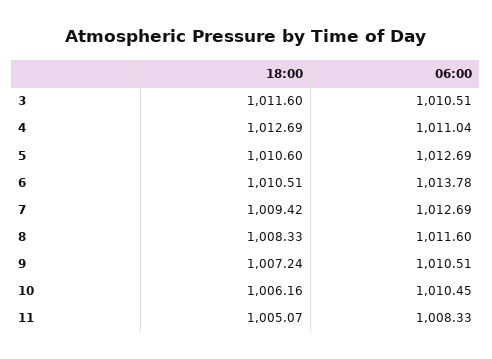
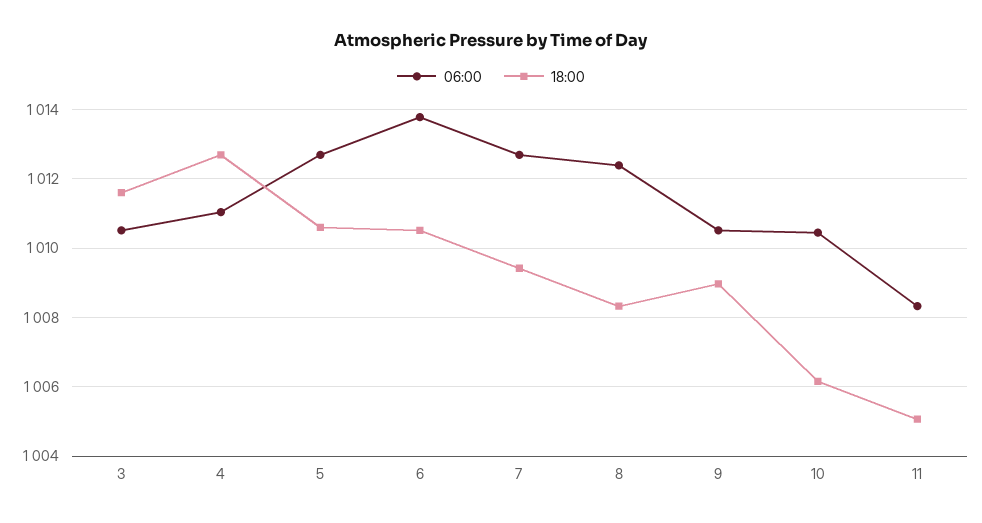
  {
    "18:00": {
      "3": 1011.6,
      "4": 1012.69,
      "5": 1010.6,
      "6": 1010.51,
      "7": 1009.42,
      "8": 1008.33,
-     "9": 1007.24,
+     "9": 1009,
      "10": 1006.16,
      "11": 1005.07
    },
    "06:00": {
      "3": 1010.51,
      "4": 1011.04,
      "5": 1012.69,
      "6": 1013.78,
      "7": 1012.69,
-     "8": 1011.6,
+     "8": 1012.4,
      "9": 1010.51,
      "10": 1010.45,
      "11": 1008.33
    }
  }

